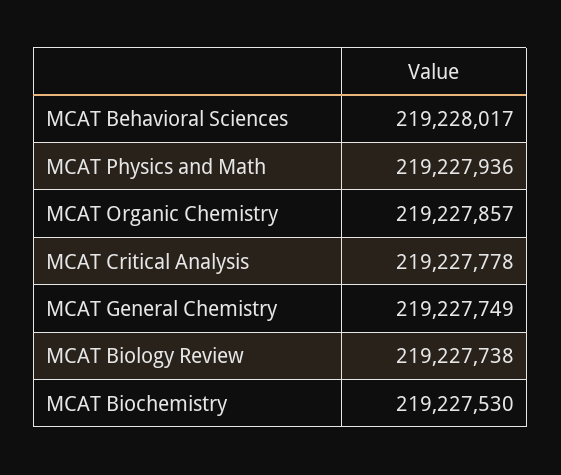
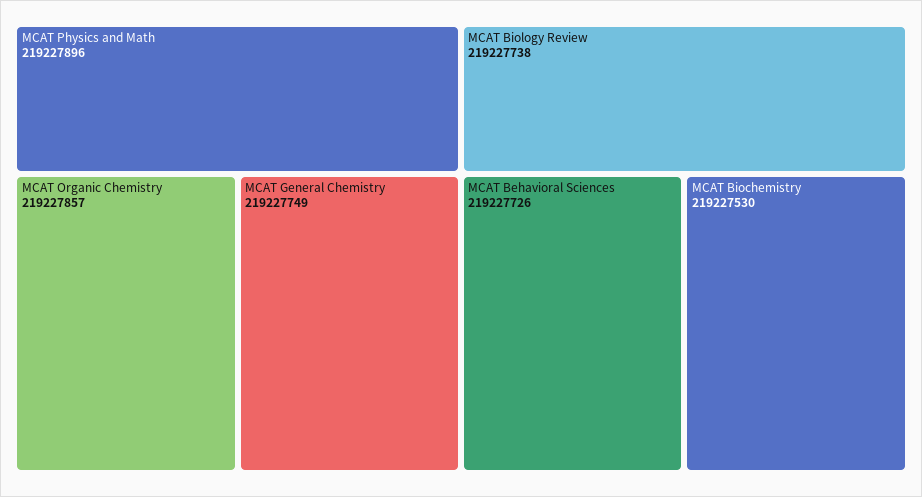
  {
-   "MCAT Behavioral Sciences": 219228017,
+   "MCAT Behavioral Sciences": 219227726,
-   "MCAT Physics and Math": 219227936,
+   "MCAT Physics and Math": 219227896,
    "MCAT Organic Chemistry": 219227857,
-   "MCAT Critical Analysis": 219227778,
    "MCAT General Chemistry": 219227749,
    "MCAT Biology Review": 219227738,
    "MCAT Biochemistry": 219227530
  }

